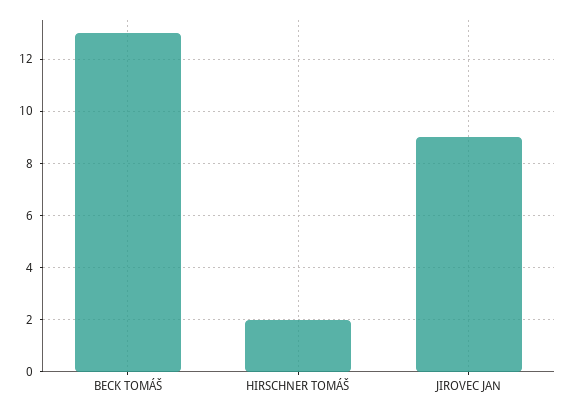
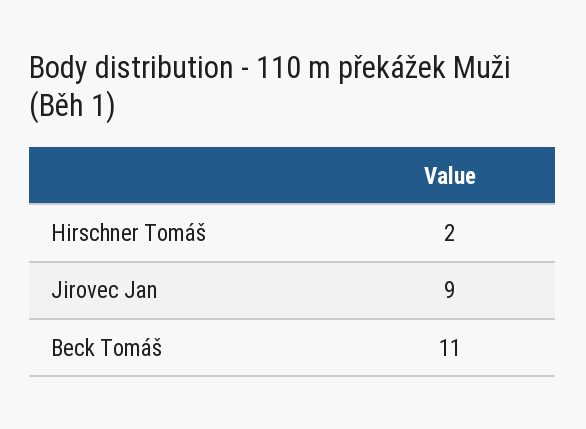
  {
-   "BECK TOMÁŠ": 13,
+   "BECK TOMÁŠ": 11,
    "HIRSCHNER TOMÁŠ": 2,
    "JIROVEC JAN": 9
  }

